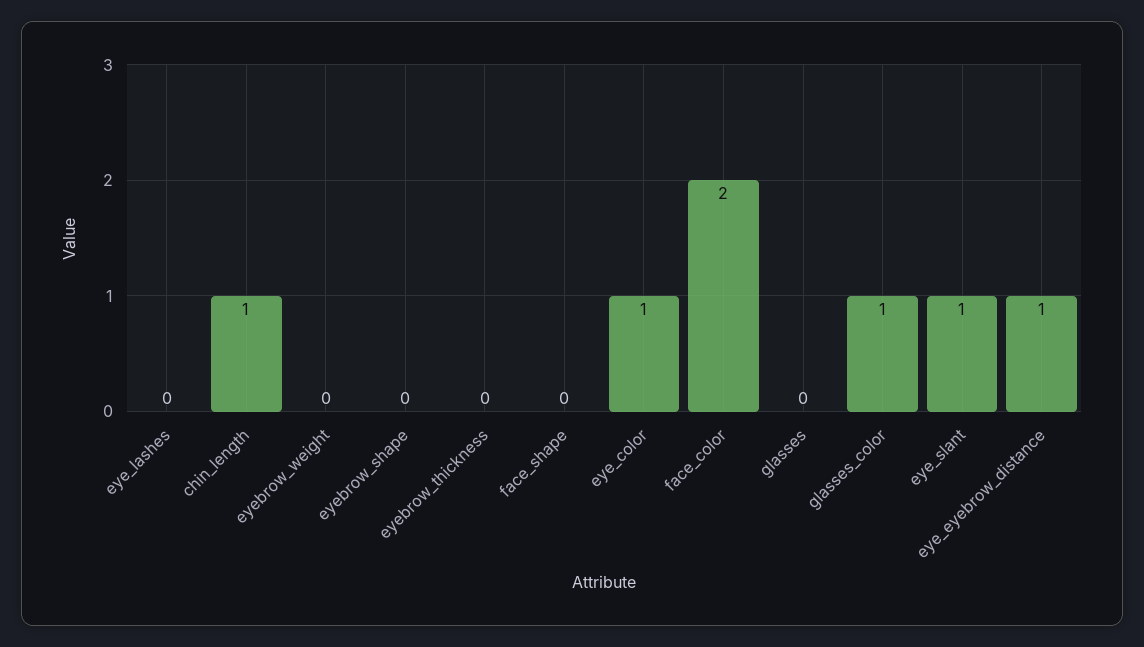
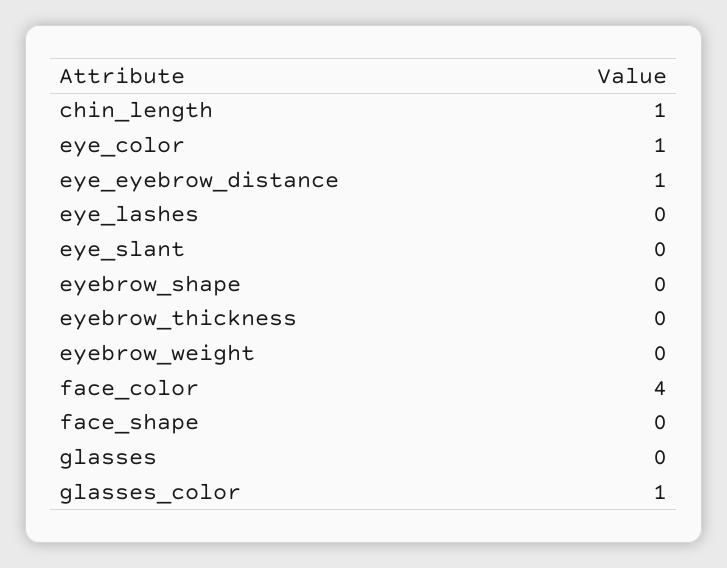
  {
    "eye_lashes": 0,
    "chin_length": 1,
    "eyebrow_weight": 0,
    "eyebrow_shape": 0,
    "eyebrow_thickness": 0,
    "face_shape": 0,
    "eye_color": 1,
-   "face_color": 2,
+   "face_color": 4,
    "glasses": 0,
    "glasses_color": 1,
-   "eye_slant": 1,
+   "eye_slant": 0,
    "eye_eyebrow_distance": 1
  }

